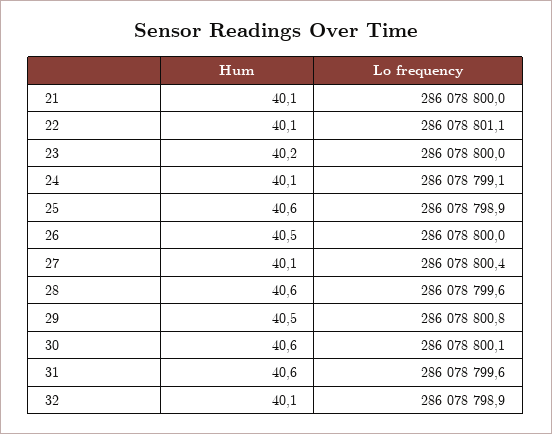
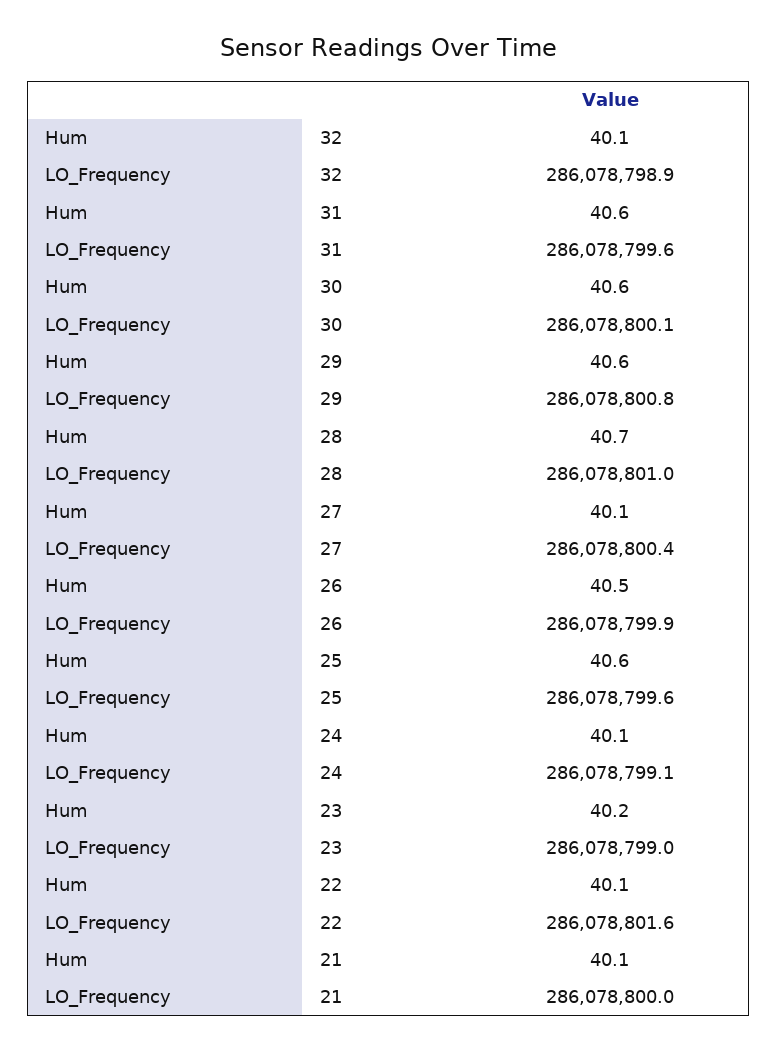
  {
    "Hum": {
      "21": 40.1,
      "22": 40.1,
      "23": 40.2,
      "24": 40.1,
      "25": 40.6,
      "26": 40.5,
      "27": 40.1,
-     "28": 40.6,
+     "28": 40.7,
-     "29": 40.5,
+     "29": 40.6,
      "30": 40.6,
      "31": 40.6,
      "32": 40.1
    },
    "Lo frequency": {
      "21": 286078800,
-     "22": 286078801.1,
+     "22": 286078801.6,
-     "23": 286078800,
+     "23": 286078799,
      "24": 286078799.1,
-     "25": 286078798.9,
+     "25": 286078799.6,
-     "26": 286078800,
+     "26": 286078799.9,
      "27": 286078800.4,
-     "28": 286078799.6,
+     "28": 286078801,
      "29": 286078800.8,
      "30": 286078800.1,
      "31": 286078799.6,
      "32": 286078798.9
    }
  }

